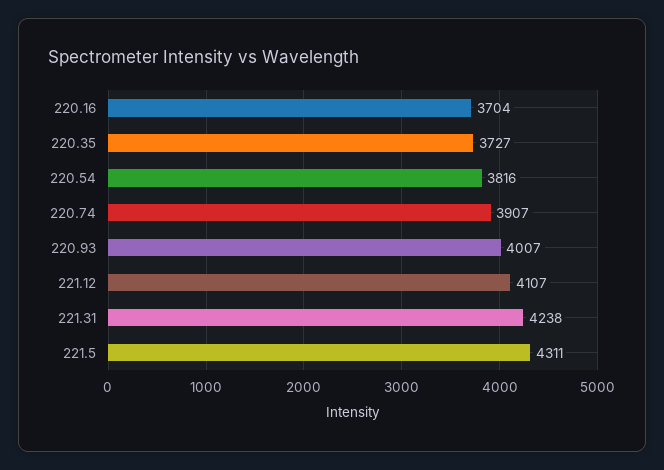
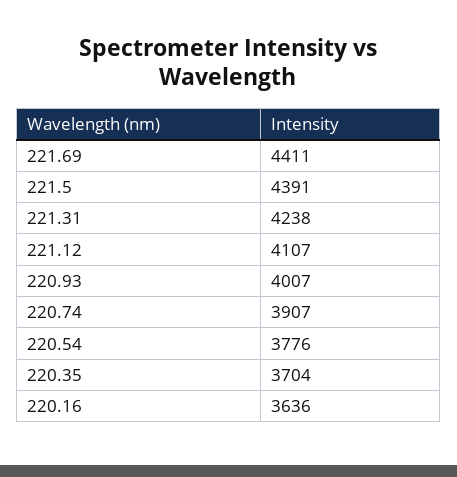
  {
-   "220.16": 3704,
+   "220.16": 3636,
-   "220.35": 3727,
+   "220.35": 3704,
-   "220.54": 3816,
+   "220.54": 3776,
    "220.74": 3907,
    "220.93": 4007,
    "221.12": 4107,
    "221.31": 4238,
-   "221.5": 4311
+   "221.5": 4391,
+   "221.69": 4411
  }

